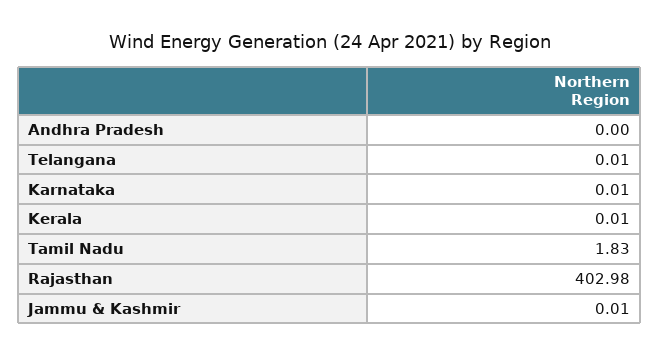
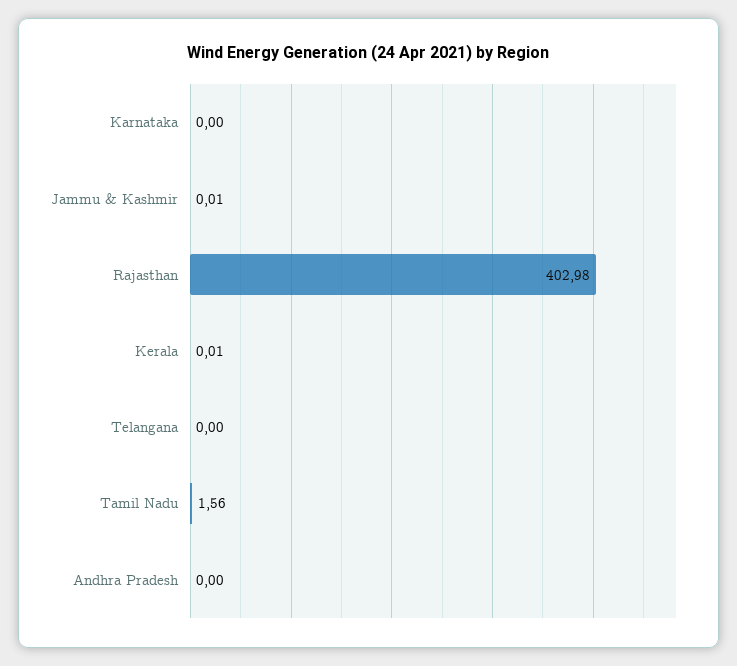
  {
    "Andhra Pradesh": 0,
-   "Telangana": 0.01,
+   "Telangana": 0,
-   "Karnataka": 0.01,
+   "Karnataka": 0,
    "Kerala": 0.01,
-   "Tamil Nadu": 1.83,
+   "Tamil Nadu": 1.56,
    "Rajasthan": 402.98,
    "Jammu & Kashmir": 0.01
  }

